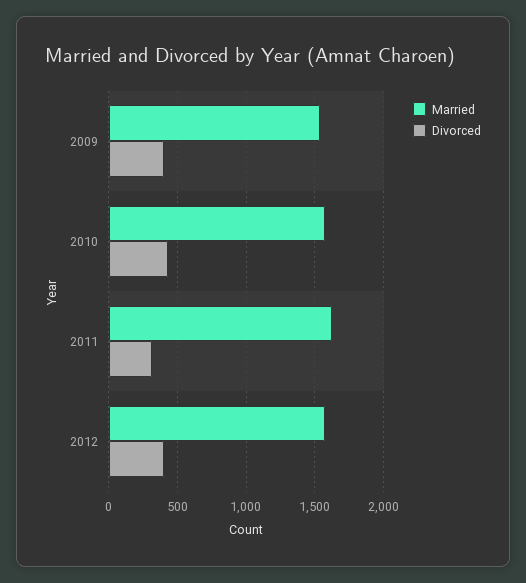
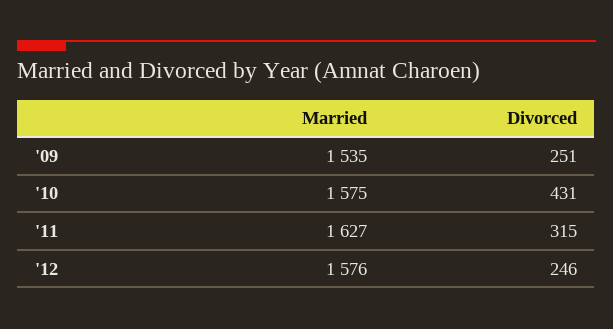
  {
    "Married": {
      "2009": 1535,
      "2010": 1575,
      "2011": 1627,
      "2012": 1576
    },
    "Divorced": {
-     "2009": 400,
+     "2009": 251,
      "2010": 431,
      "2011": 315,
-     "2012": 400
+     "2012": 246
    }
  }

